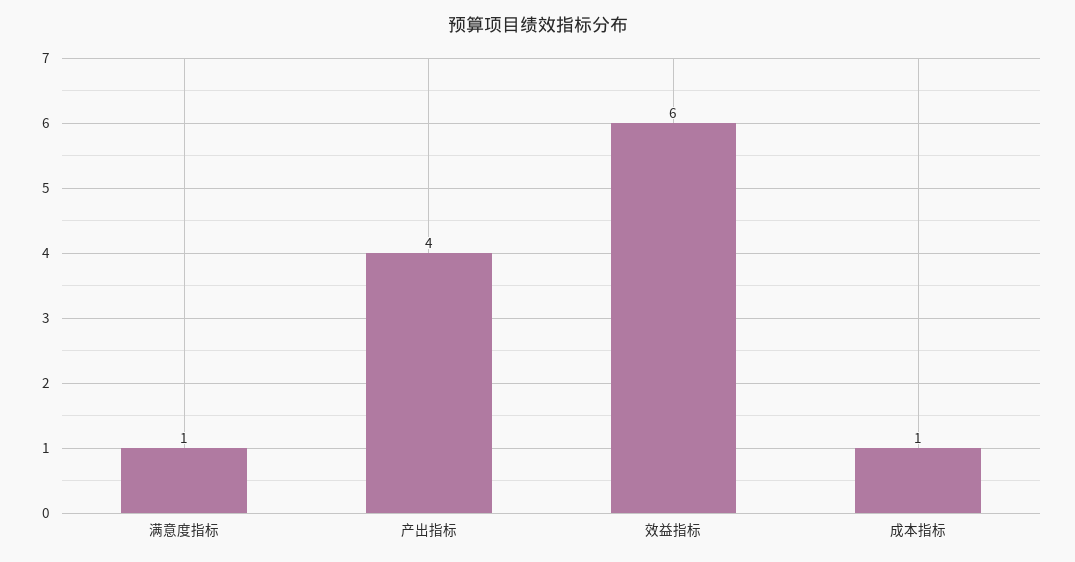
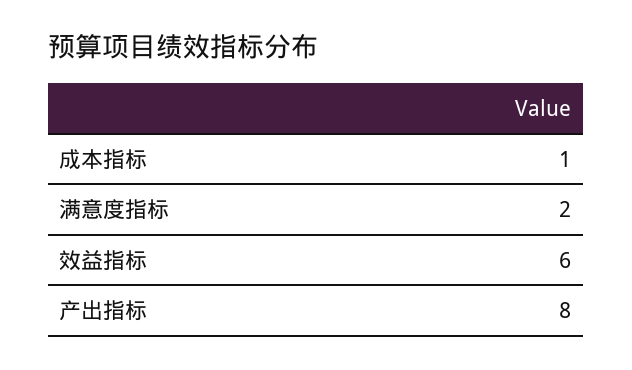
  {
-   "满意度指标": 1,
+   "满意度指标": 2,
-   "产出指标": 4,
+   "产出指标": 8,
    "效益指标": 6,
    "成本指标": 1
  }

